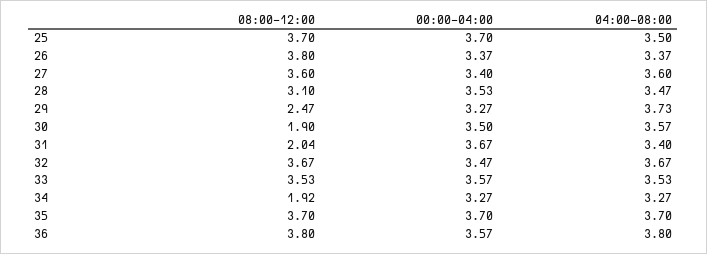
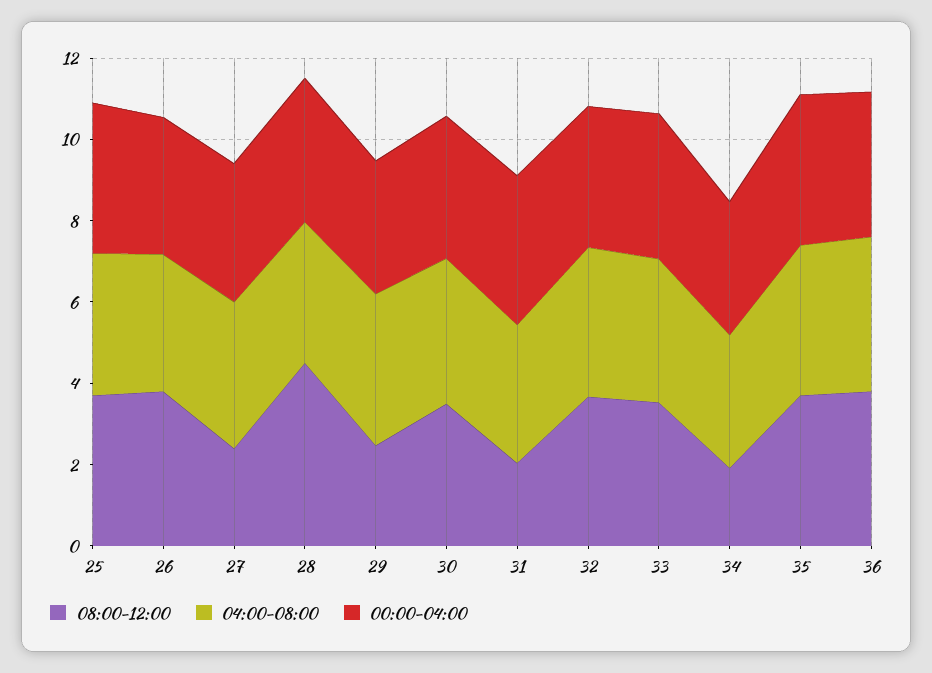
  {
    "08:00-12:00": {
      "25": 3.7,
      "26": 3.8,
-     "27": 3.6,
+     "27": 2.5,
-     "28": 3.1,
+     "28": 4.5,
      "29": 2.47,
-     "30": 1.9,
+     "30": 3.5,
      "31": 2.04,
      "32": 3.67,
      "33": 3.53,
      "34": 1.92,
      "35": 3.7,
      "36": 3.8
    },
    "00:00-04:00": {
      "25": 3.7,
      "26": 3.37,
      "27": 3.4,
      "28": 3.53,
      "29": 3.27,
      "30": 3.5,
      "31": 3.67,
      "32": 3.47,
      "33": 3.57,
      "34": 3.27,
      "35": 3.7,
      "36": 3.57
    },
    "04:00-08:00": {
      "25": 3.5,
      "26": 3.37,
      "27": 3.6,
      "28": 3.47,
      "29": 3.73,
      "30": 3.57,
      "31": 3.4,
      "32": 3.67,
      "33": 3.53,
      "34": 3.27,
      "35": 3.7,
      "36": 3.8
    }
  }

